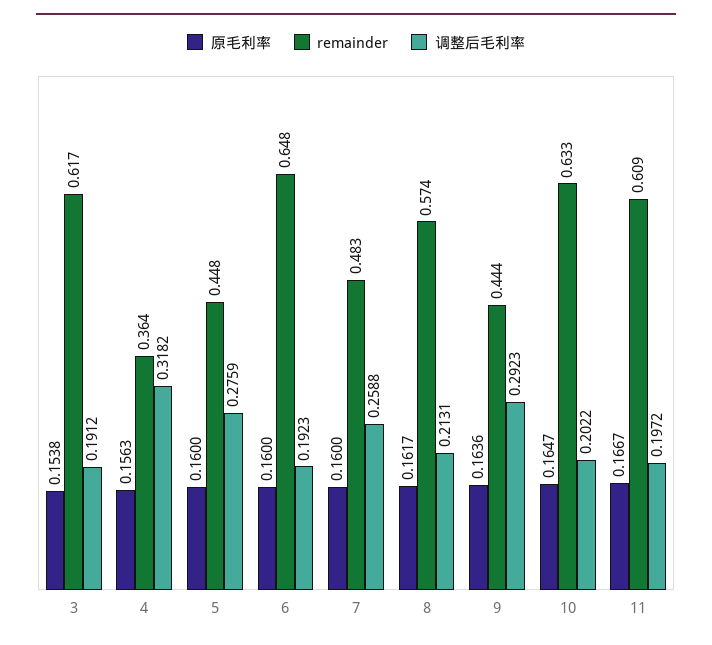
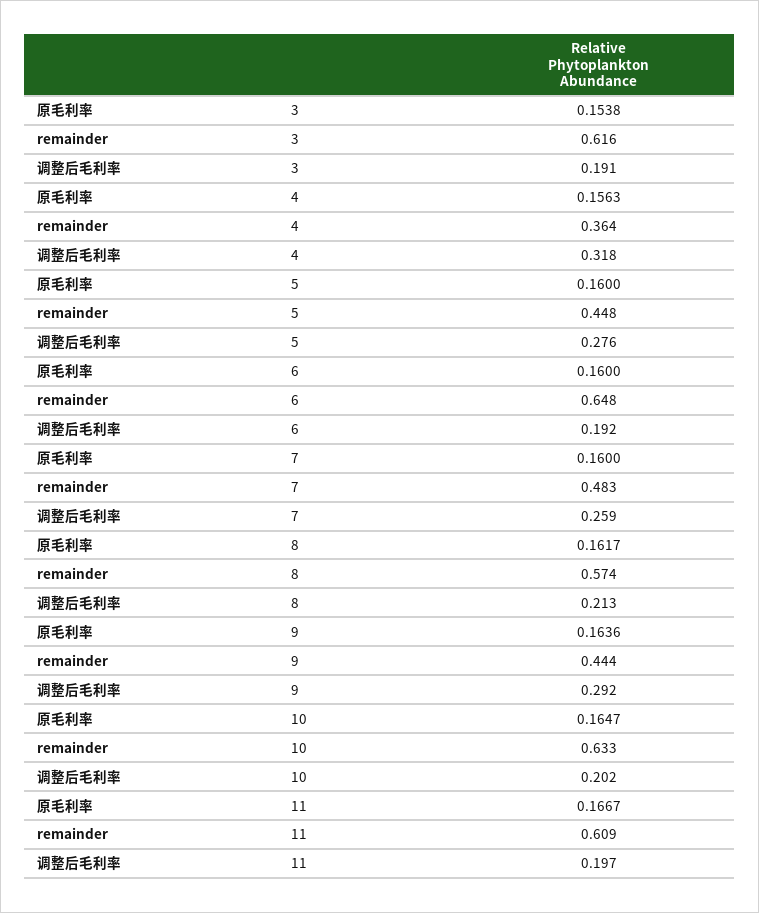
  {
    "原毛利率": {
      "3": 0.1538,
      "4": 0.1563,
      "5": 0.16,
      "6": 0.16,
      "7": 0.16,
      "8": 0.1617,
      "9": 0.1636,
      "10": 0.1647,
      "11": 0.1667
    },
    "remainder": {
-     "3": 0.617,
+     "3": 0.616,
      "4": 0.364,
      "5": 0.448,
      "6": 0.648,
      "7": 0.483,
      "8": 0.574,
      "9": 0.444,
      "10": 0.633,
      "11": 0.609
    },
    "调整后毛利率": {
      "3": 0.1912,
      "4": 0.3182,
      "5": 0.2759,
      "6": 0.1923,
      "7": 0.2588,
      "8": 0.2131,
      "9": 0.2923,
      "10": 0.2022,
      "11": 0.1972
    }
  }

